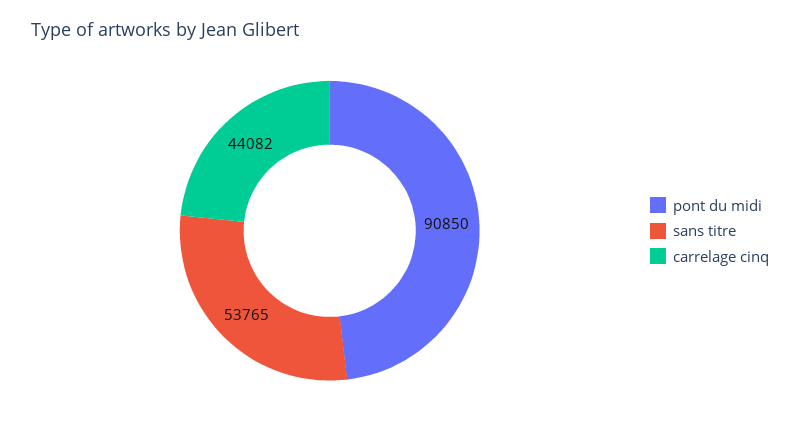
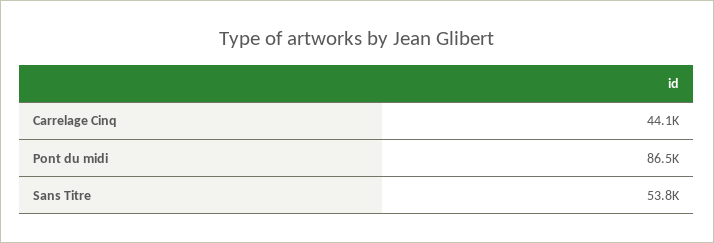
  {
-   "pont du midi": 90850,
+   "pont du midi": 86500,
    "sans titre": 53765,
    "carrelage cinq": 44082
  }

